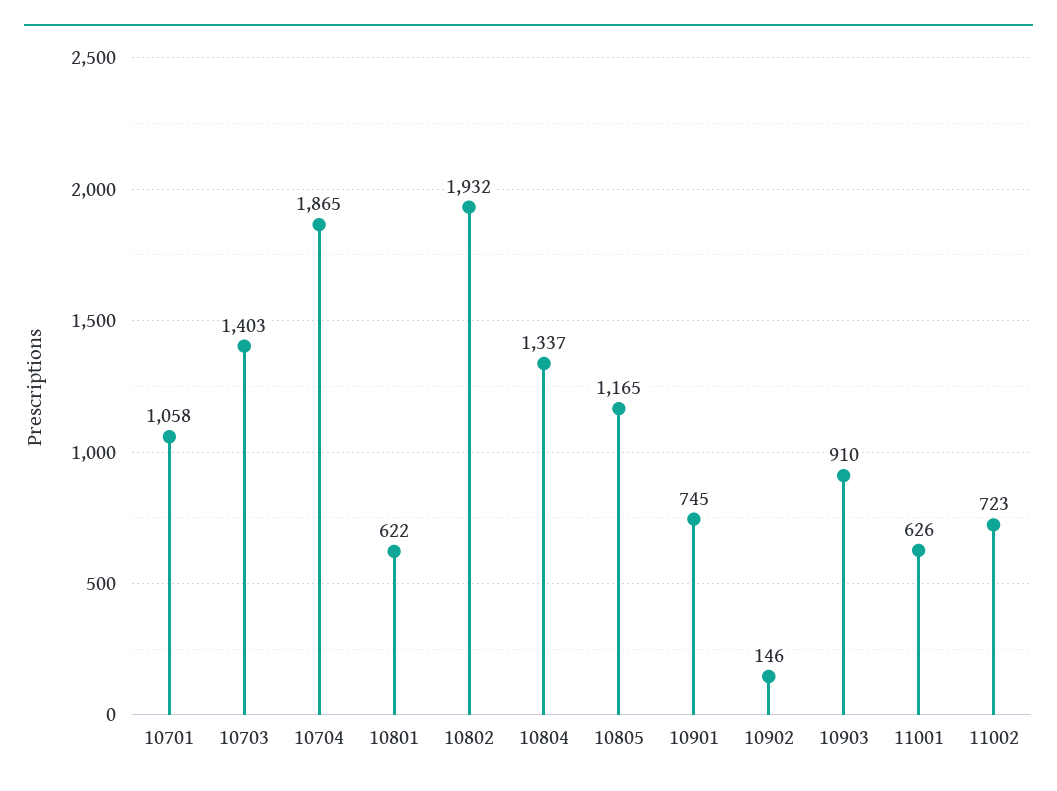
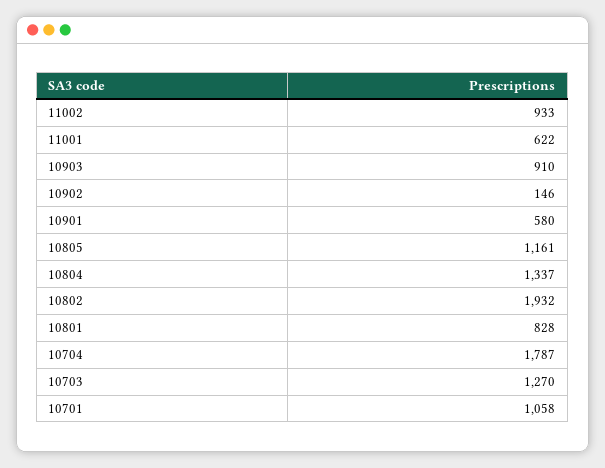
  {
    "10701": 1058,
-   "10703": 1403,
+   "10703": 1270,
-   "10704": 1865,
+   "10704": 1787,
-   "10801": 622,
+   "10801": 828,
    "10802": 1932,
    "10804": 1337,
-   "10805": 1165,
+   "10805": 1161,
-   "10901": 745,
+   "10901": 580,
    "10902": 146,
    "10903": 910,
-   "11001": 626,
+   "11001": 622,
-   "11002": 723
+   "11002": 933
  }

